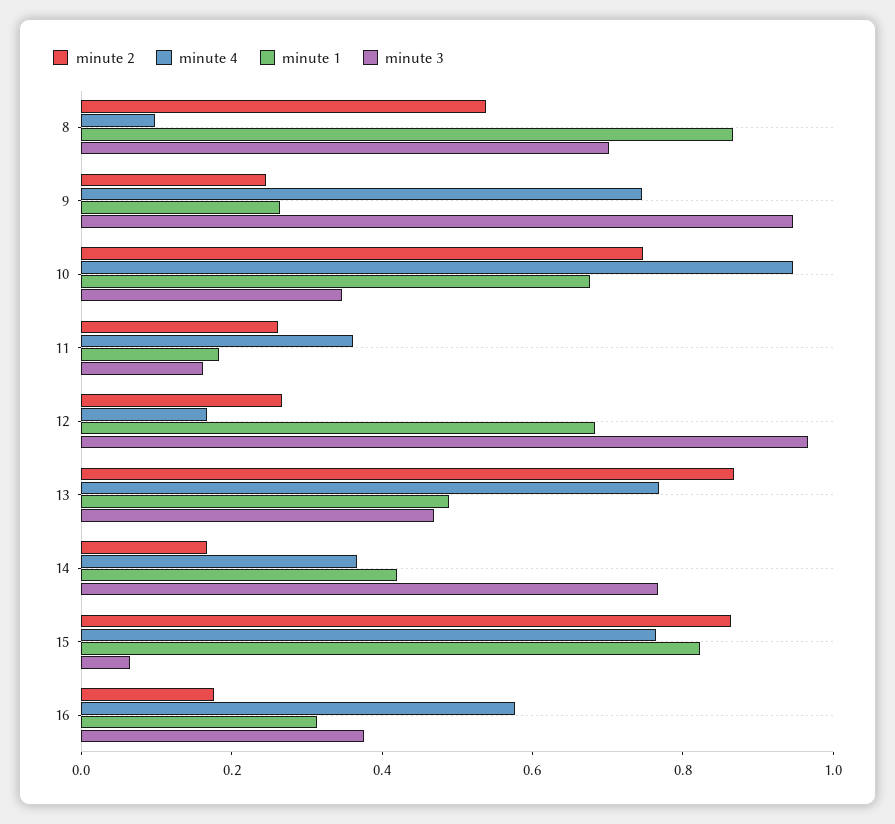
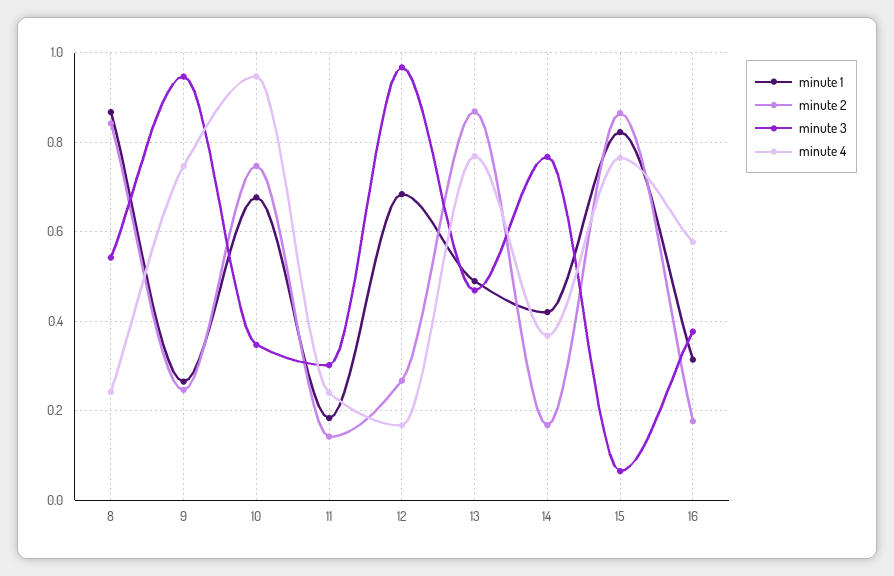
  {
    "minute 2": {
-     "8": 0.55,
+     "8": 0.84,
      "9": 0.24,
      "10": 0.74,
-     "11": 0.25,
+     "11": 0.14,
      "12": 0.26,
      "13": 0.86,
      "14": 0.16,
      "15": 0.86,
      "16": 0.18
    },
    "minute 4": {
-     "8": 0.1,
+     "8": 0.24,
      "9": 0.74,
      "10": 0.94,
-     "11": 0.35,
+     "11": 0.24,
      "12": 0.16,
      "13": 0.76,
      "14": 0.36,
      "15": 0.76,
      "16": 0.58
    },
    "minute 1": {
      "8": 0.86,
      "9": 0.26,
      "10": 0.68,
      "11": 0.18,
      "12": 0.68,
      "13": 0.48,
      "14": 0.42,
      "15": 0.82,
      "16": 0.32
    },
    "minute 3": {
-     "8": 0.7,
+     "8": 0.54,
      "9": 0.94,
      "10": 0.34,
-     "11": 0.15,
+     "11": 0.3,
      "12": 0.96,
      "13": 0.46,
      "14": 0.76,
      "15": 0.06,
      "16": 0.38
    }
  }

